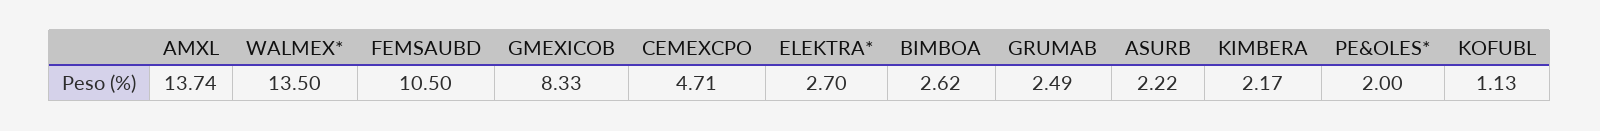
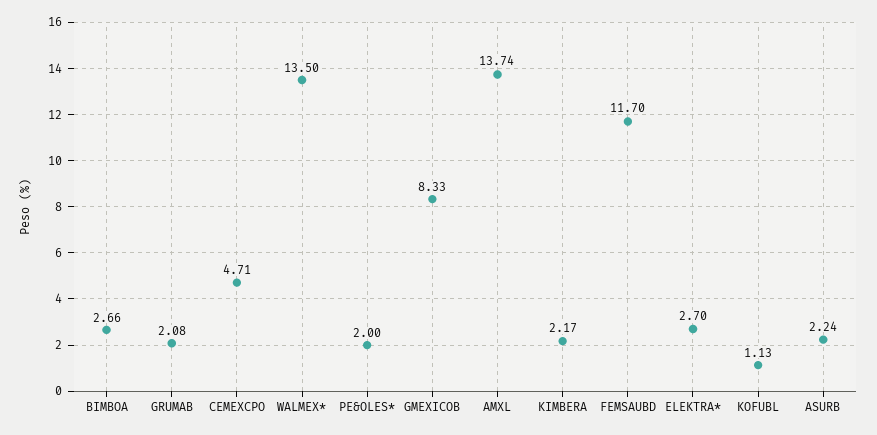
  {
    "AMXL": 13.74,
    "WALMEX*": 13.5,
-   "FEMSAUBD": 10.5,
+   "FEMSAUBD": 11.7,
    "GMEXICOB": 8.33,
    "CEMEXCPO": 4.71,
    "ELEKTRA*": 2.7,
-   "BIMBOA": 2.62,
+   "BIMBOA": 2.66,
-   "GRUMAB": 2.49,
+   "GRUMAB": 2.08,
-   "ASURB": 2.22,
+   "ASURB": 2.24,
    "KIMBERA": 2.17,
    "PE&OLES*": 2,
    "KOFUBL": 1.13
  }

